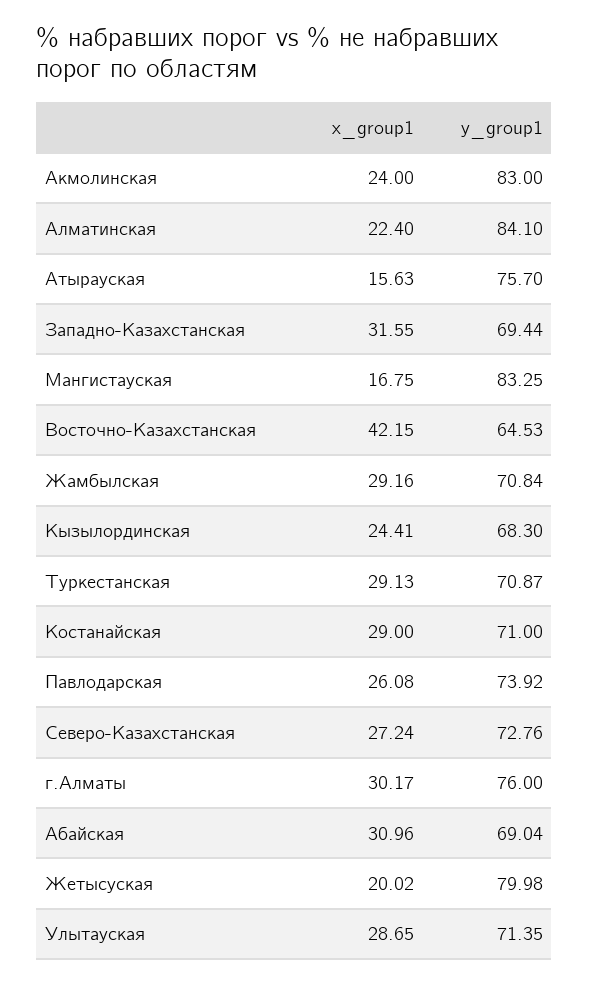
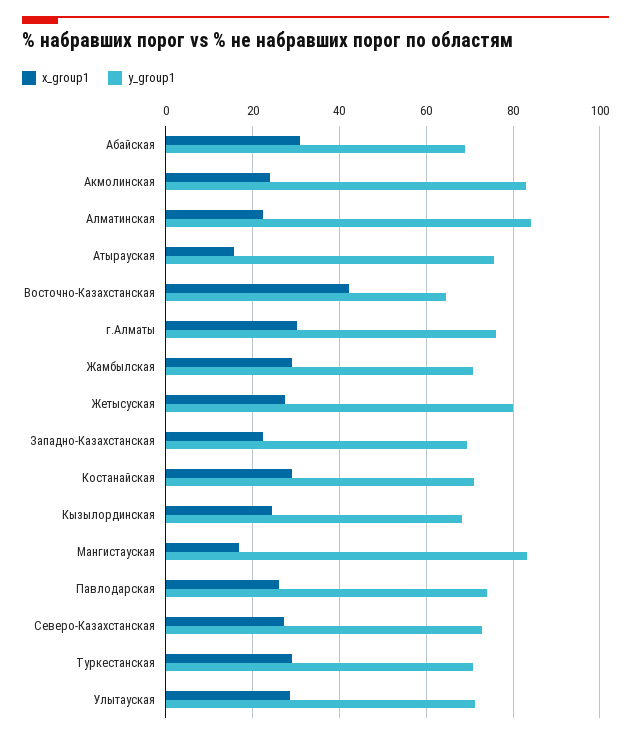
  {
    "x_group1": {
      "Акмолинская": 24,
      "Алматинская": 22.4,
      "Атырауская": 15.63,
-     "Западно-Казахстанская": 31.55,
+     "Западно-Казахстанская": 22,
      "Мангистауская": 16.75,
      "Восточно-Казахстанская": 42.15,
      "Жамбылская": 29.16,
      "Кызылординская": 24.41,
      "Туркестанская": 29.13,
      "Костанайская": 29,
      "Павлодарская": 26.08,
      "Северо-Казахстанская": 27.24,
      "г.Алматы": 30.17,
      "Абайская": 30.96,
-     "Жетысуская": 20.02,
+     "Жетысуская": 28,
      "Улытауская": 28.65
    },
    "y_group1": {
      "Акмолинская": 83,
      "Алматинская": 84.1,
      "Атырауская": 75.7,
      "Западно-Казахстанская": 69.44,
      "Мангистауская": 83.25,
      "Восточно-Казахстанская": 64.53,
      "Жамбылская": 70.84,
      "Кызылординская": 68.3,
      "Туркестанская": 70.87,
      "Костанайская": 71,
      "Павлодарская": 73.92,
      "Северо-Казахстанская": 72.76,
      "г.Алматы": 76,
      "Абайская": 69.04,
      "Жетысуская": 79.98,
      "Улытауская": 71.35
    }
  }

